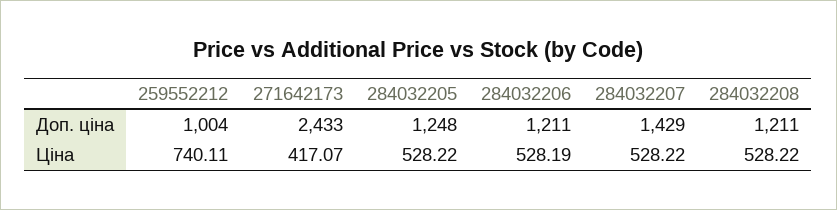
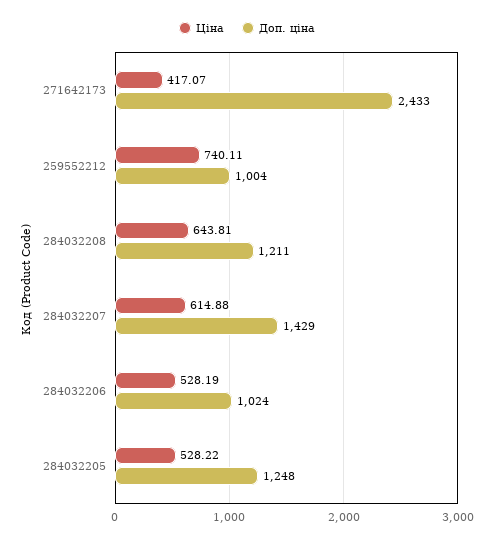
  {
    "Доп. ціна": {
      "259552212": 1004,
      "271642173": 2433,
      "284032205": 1248,
-     "284032206": 1211,
+     "284032206": 1024,
      "284032207": 1429,
      "284032208": 1211
    },
    "Ціна": {
      "259552212": 740.11,
      "271642173": 417.07,
      "284032205": 528.22,
      "284032206": 528.19,
-     "284032207": 528.22,
+     "284032207": 614.88,
-     "284032208": 528.22
+     "284032208": 643.81
    }
  }

